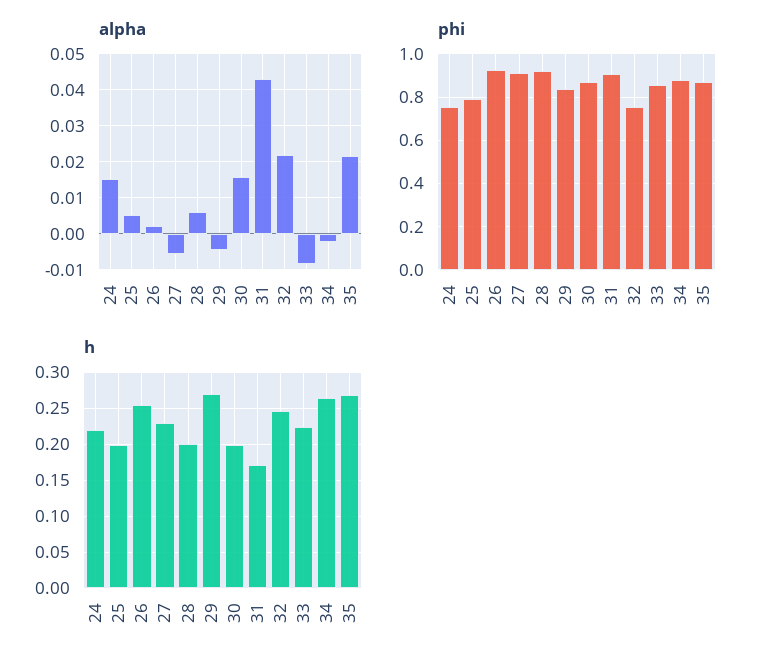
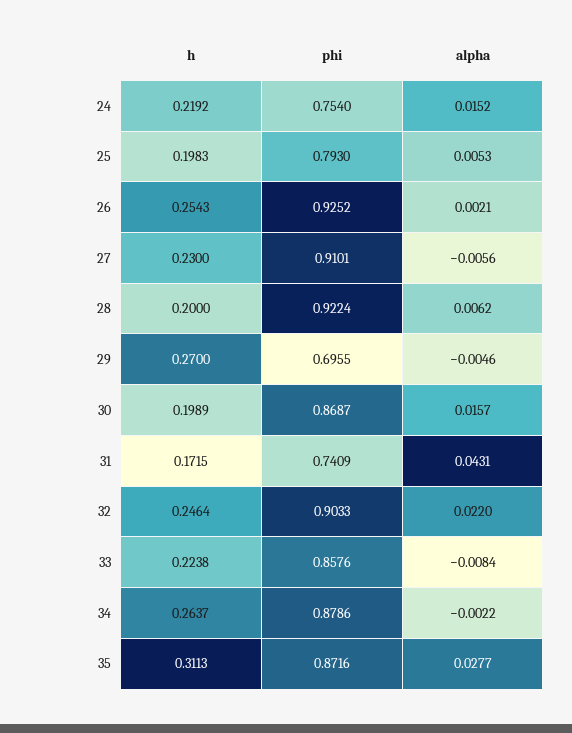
  {
    "alpha": {
      "24": 0.0152,
      "25": 0.0053,
      "26": 0.0021,
      "27": -0.0056,
      "28": 0.0062,
      "29": -0.0046,
      "30": 0.0157,
      "31": 0.0431,
      "32": 0.022,
      "33": -0.0084,
      "34": -0.0022,
-     "35": 0.022
+     "35": 0.0277
    },
    "phi": {
      "24": 0.754,
      "25": 0.793,
      "26": 0.9252,
      "27": 0.9101,
      "28": 0.9224,
-     "29": 0.85,
+     "29": 0.6955,
      "30": 0.8687,
-     "31": 0.9,
+     "31": 0.7409,
-     "32": 0.75,
+     "32": 0.9033,
      "33": 0.8576,
      "34": 0.8786,
      "35": 0.8716
    },
    "h": {
      "24": 0.2192,
      "25": 0.1983,
      "26": 0.2543,
      "27": 0.23,
      "28": 0.2,
      "29": 0.27,
      "30": 0.1989,
      "31": 0.1715,
      "32": 0.2464,
      "33": 0.2238,
      "34": 0.2637,
-     "35": 0.27
+     "35": 0.3113
    }
  }

